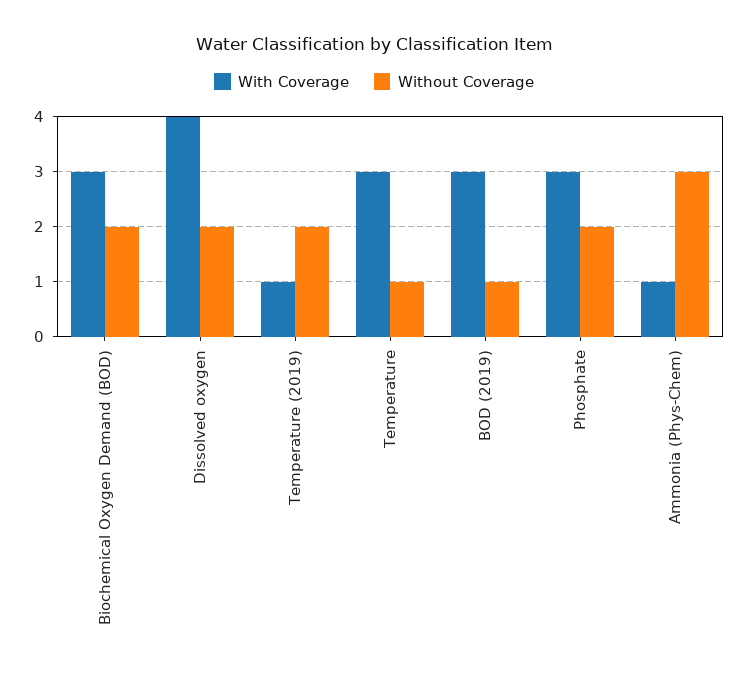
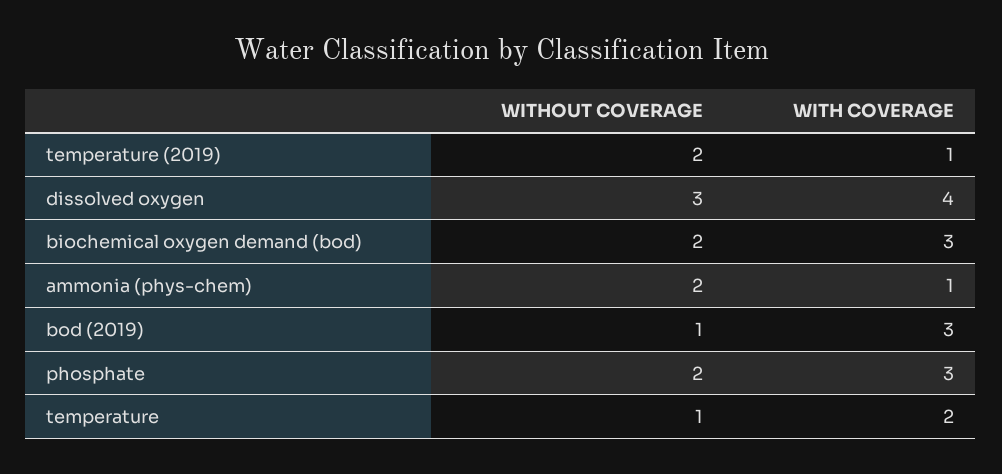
  {
    "With Coverage": {
      "Biochemical Oxygen Demand (BOD)": 3,
      "Dissolved oxygen": 4,
      "Temperature (2019)": 1,
-     "Temperature": 3,
+     "Temperature": 2,
      "BOD (2019)": 3,
      "Phosphate": 3,
      "Ammonia (Phys-Chem)": 1
    },
    "Without Coverage": {
      "Biochemical Oxygen Demand (BOD)": 2,
-     "Dissolved oxygen": 2,
+     "Dissolved oxygen": 3,
      "Temperature (2019)": 2,
      "Temperature": 1,
      "BOD (2019)": 1,
      "Phosphate": 2,
-     "Ammonia (Phys-Chem)": 3
+     "Ammonia (Phys-Chem)": 2
    }
  }

